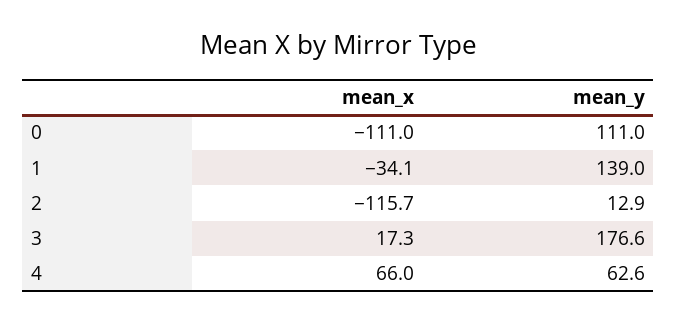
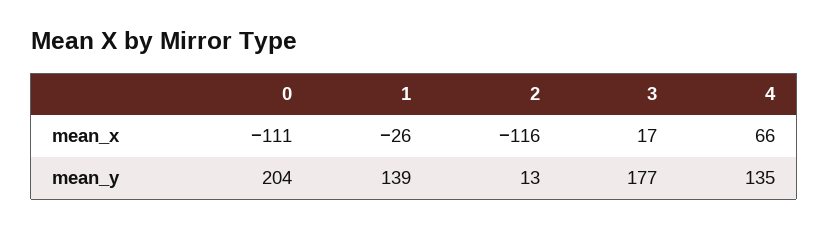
  {
    "mean_x": {
      "0": -111,
-     "1": -34.1,
+     "1": -26,
      "2": -115.7,
      "3": 17.3,
      "4": 66
    },
    "mean_y": {
-     "0": 111,
+     "0": 204,
      "1": 139,
      "2": 12.9,
      "3": 176.6,
-     "4": 62.6
+     "4": 135
    }
  }

